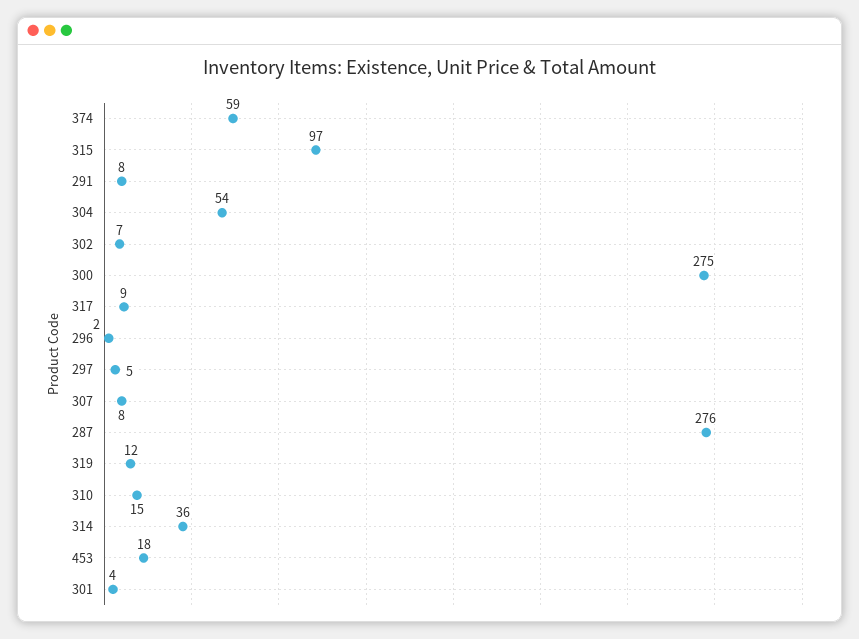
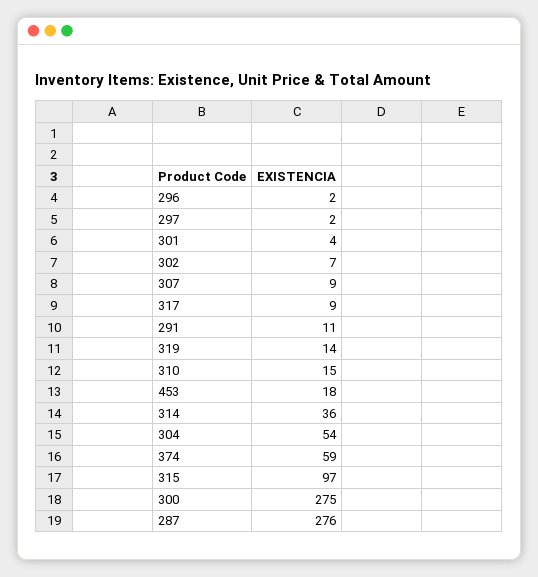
  {
    "374": 59,
    "315": 97,
-   "291": 8,
+   "291": 11,
    "304": 54,
    "302": 7,
    "300": 275,
    "317": 9,
    "296": 2,
-   "297": 5,
+   "297": 2,
-   "307": 8,
+   "307": 9,
    "287": 276,
-   "319": 12,
+   "319": 14,
    "310": 15,
    "314": 36,
    "453": 18,
    "301": 4
  }

